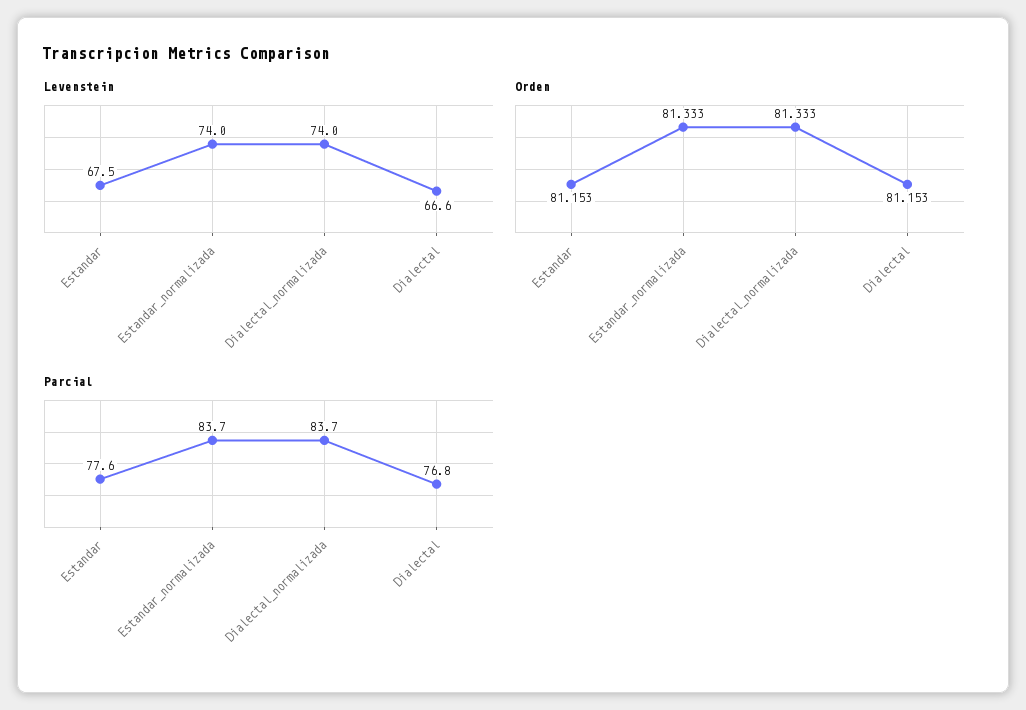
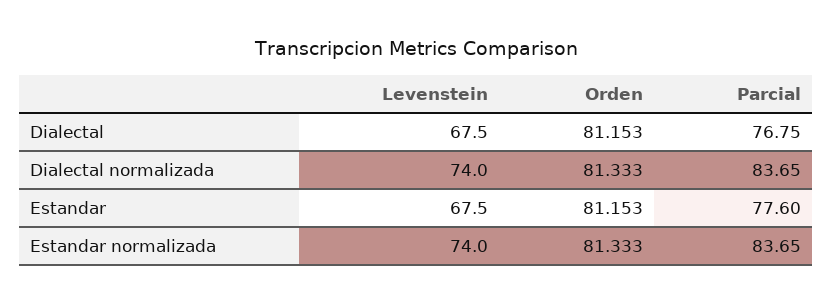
  {
    "Levenstein": {
      "Estandar": 67.5,
      "Estandar_normalizada": 74,
      "Dialectal_normalizada": 74,
-     "Dialectal": 66.6
+     "Dialectal": 67.5
    },
    "Orden": {
      "Estandar": 81.153,
      "Estandar_normalizada": 81.333,
      "Dialectal_normalizada": 81.333,
      "Dialectal": 81.153
    },
    "Parcial": {
      "Estandar": 77.6,
      "Estandar_normalizada": 83.65,
      "Dialectal_normalizada": 83.65,
      "Dialectal": 76.75
    }
  }

